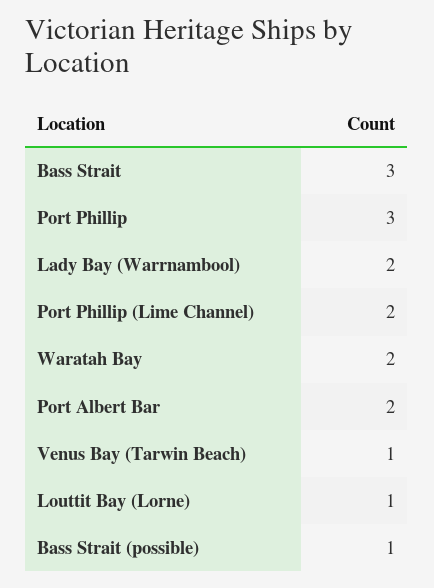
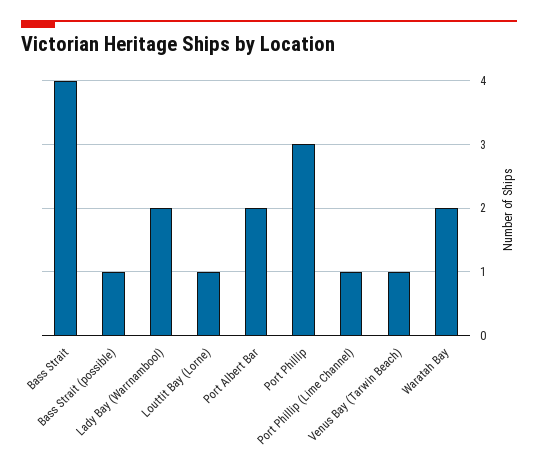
  {
-   "Bass Strait": 3,
+   "Bass Strait": 4,
    "Port Phillip": 3,
    "Lady Bay (Warrnambool)": 2,
-   "Port Phillip (Lime Channel)": 2,
+   "Port Phillip (Lime Channel)": 1,
    "Waratah Bay": 2,
    "Port Albert Bar": 2,
    "Venus Bay (Tarwin Beach)": 1,
    "Louttit Bay (Lorne)": 1,
    "Bass Strait (possible)": 1
  }

